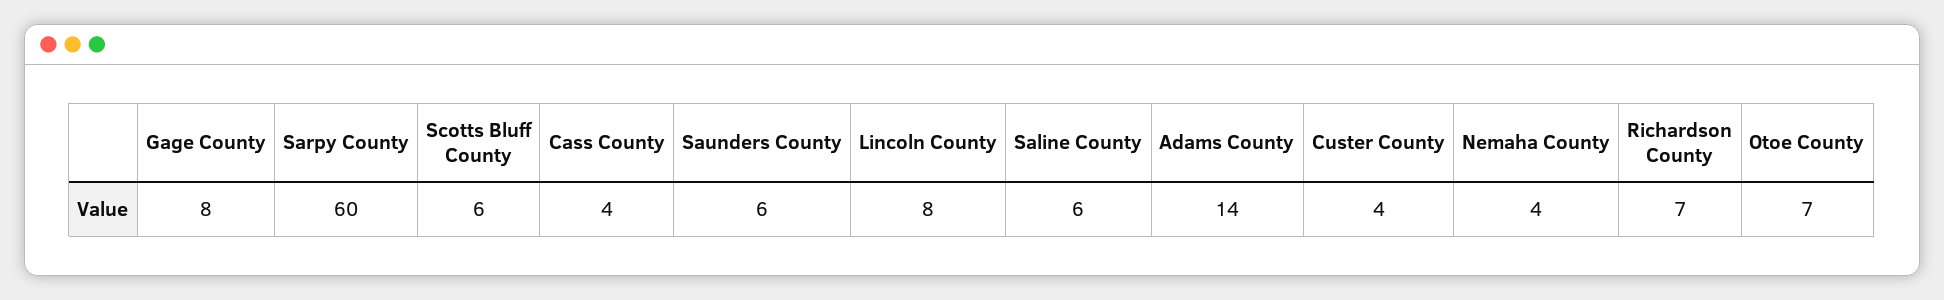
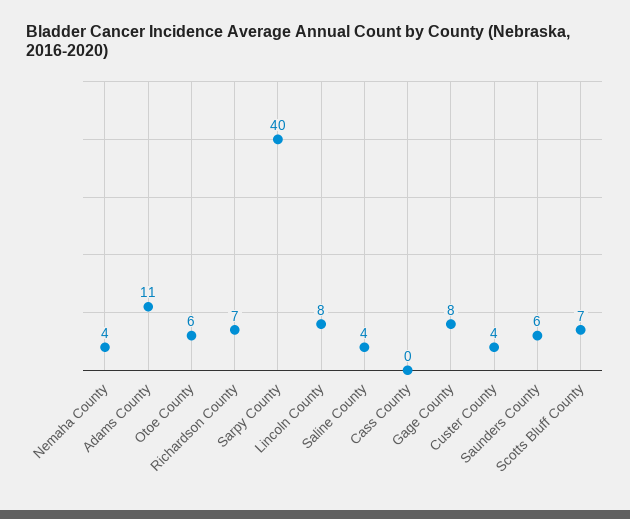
  {
    "Gage County": 8,
-   "Sarpy County": 60,
+   "Sarpy County": 40,
-   "Scotts Bluff County": 6,
+   "Scotts Bluff County": 7,
-   "Cass County": 4,
+   "Cass County": 0,
    "Saunders County": 6,
    "Lincoln County": 8,
-   "Saline County": 6,
+   "Saline County": 4,
-   "Adams County": 14,
+   "Adams County": 11,
    "Custer County": 4,
    "Nemaha County": 4,
    "Richardson County": 7,
-   "Otoe County": 7
+   "Otoe County": 6
  }

